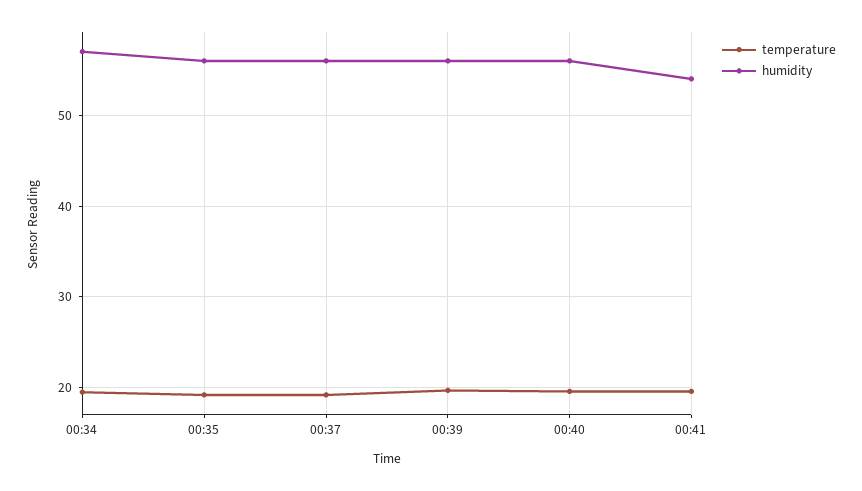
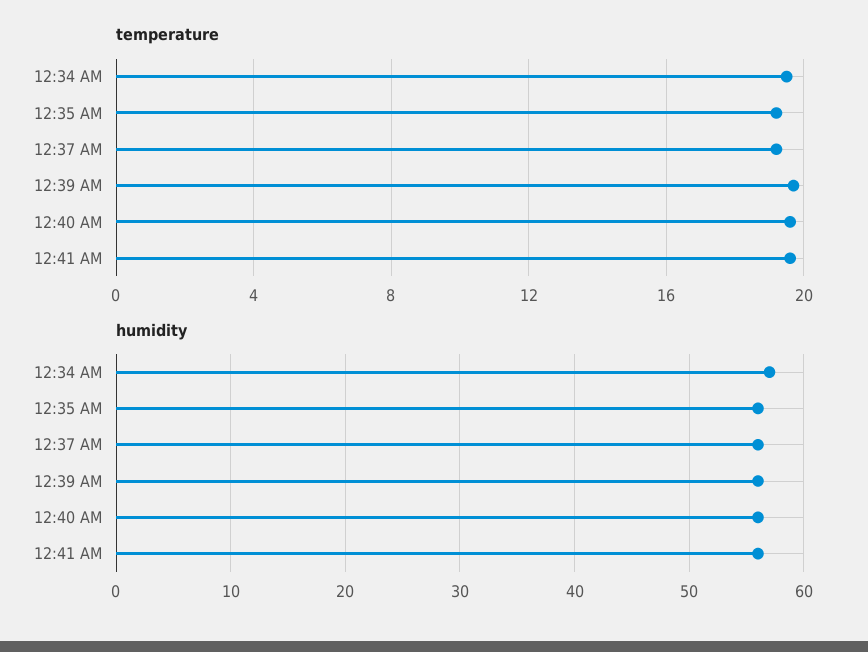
  {
    "temperature": {
      "00:34": 19.5,
      "00:35": 19,
      "00:37": 19,
      "00:39": 19.5,
      "00:40": 19.5,
      "00:41": 19.5
    },
    "humidity": {
      "00:34": 57,
      "00:35": 56,
      "00:37": 56,
      "00:39": 56,
      "00:40": 56,
-     "00:41": 54
+     "00:41": 56
    }
  }

